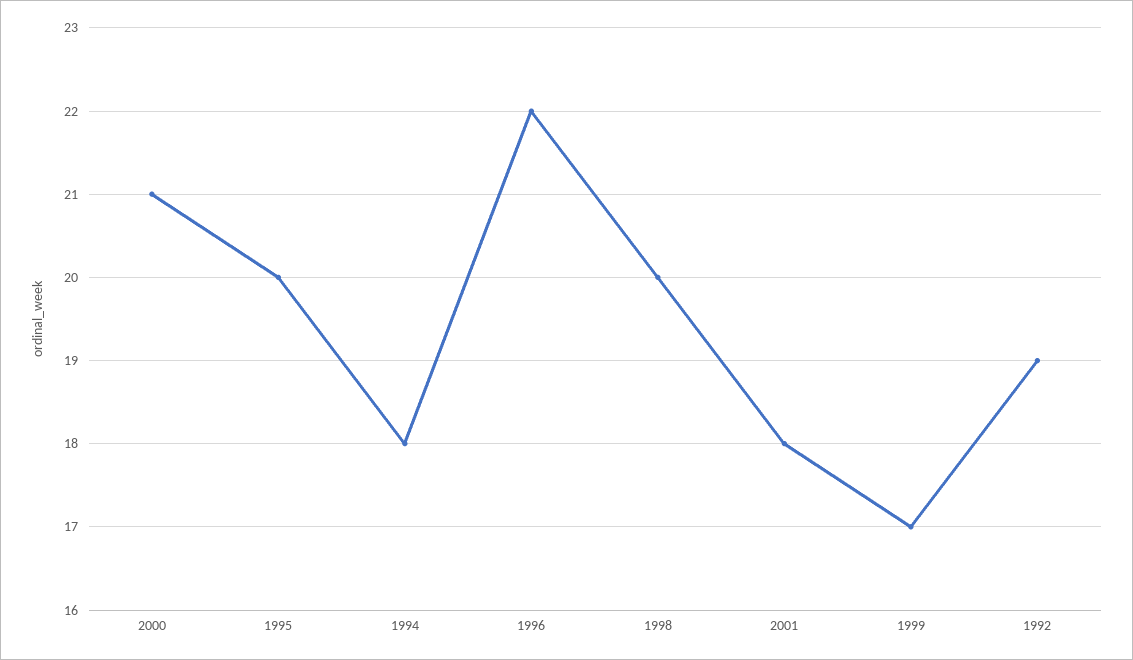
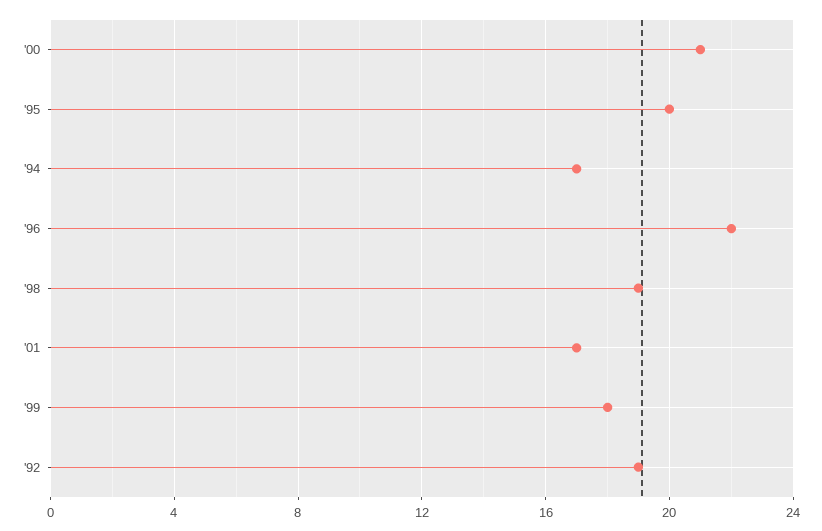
  {
    "2000": 21,
    "1995": 20,
-   "1994": 18,
+   "1994": 17,
    "1996": 22,
-   "1998": 20,
+   "1998": 19,
-   "2001": 18,
+   "2001": 17,
-   "1999": 17,
+   "1999": 18,
    "1992": 19
  }

